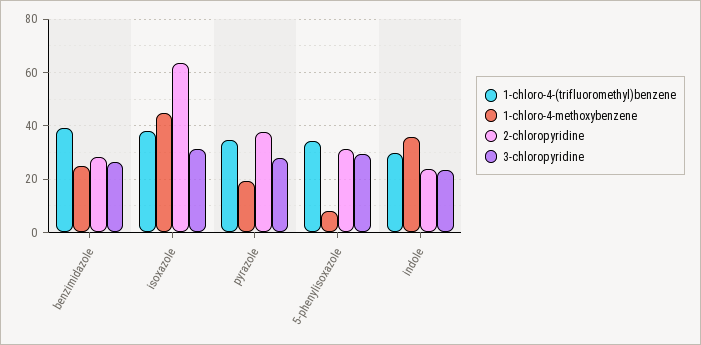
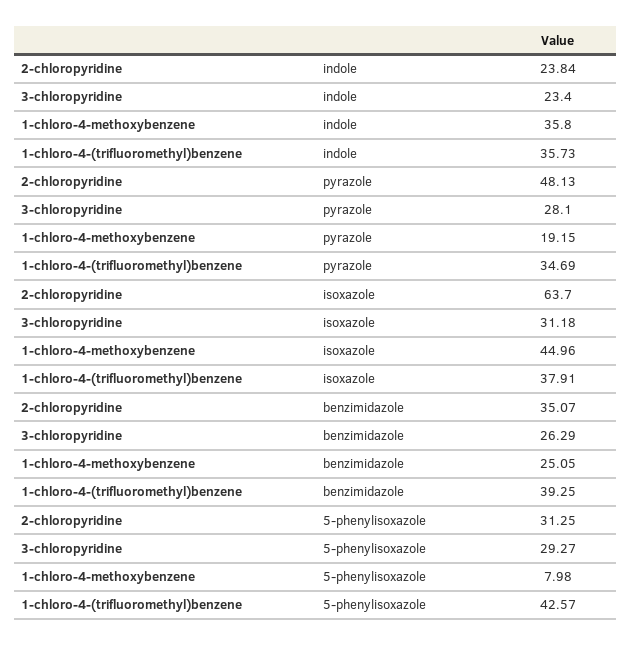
  {
    "1-chloro-4-(trifluoromethyl)benzene": {
      "benzimidazole": 39.25,
      "isoxazole": 37.91,
      "pyrazole": 34.69,
-     "5-phenylisoxazole": 35,
+     "5-phenylisoxazole": 42.57,
-     "indole": 30
+     "indole": 35.73
    },
    "1-chloro-4-methoxybenzene": {
      "benzimidazole": 25.05,
      "isoxazole": 44.96,
      "pyrazole": 19.15,
      "5-phenylisoxazole": 7.98,
      "indole": 35.8
    },
    "2-chloropyridine": {
-     "benzimidazole": 27.5,
+     "benzimidazole": 35.07,
      "isoxazole": 63.7,
-     "pyrazole": 37.5,
+     "pyrazole": 48.13,
      "5-phenylisoxazole": 31.25,
      "indole": 23.84
    },
    "3-chloropyridine": {
      "benzimidazole": 26.29,
      "isoxazole": 31.18,
      "pyrazole": 28.1,
      "5-phenylisoxazole": 29.27,
      "indole": 23.4
    }
  }

